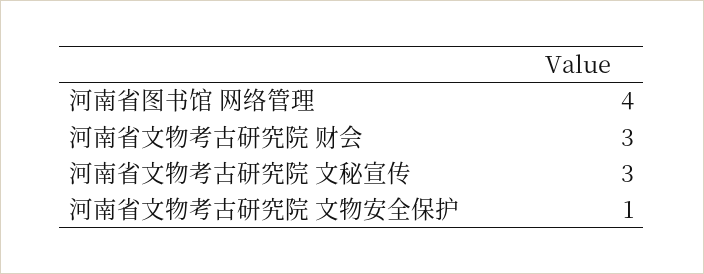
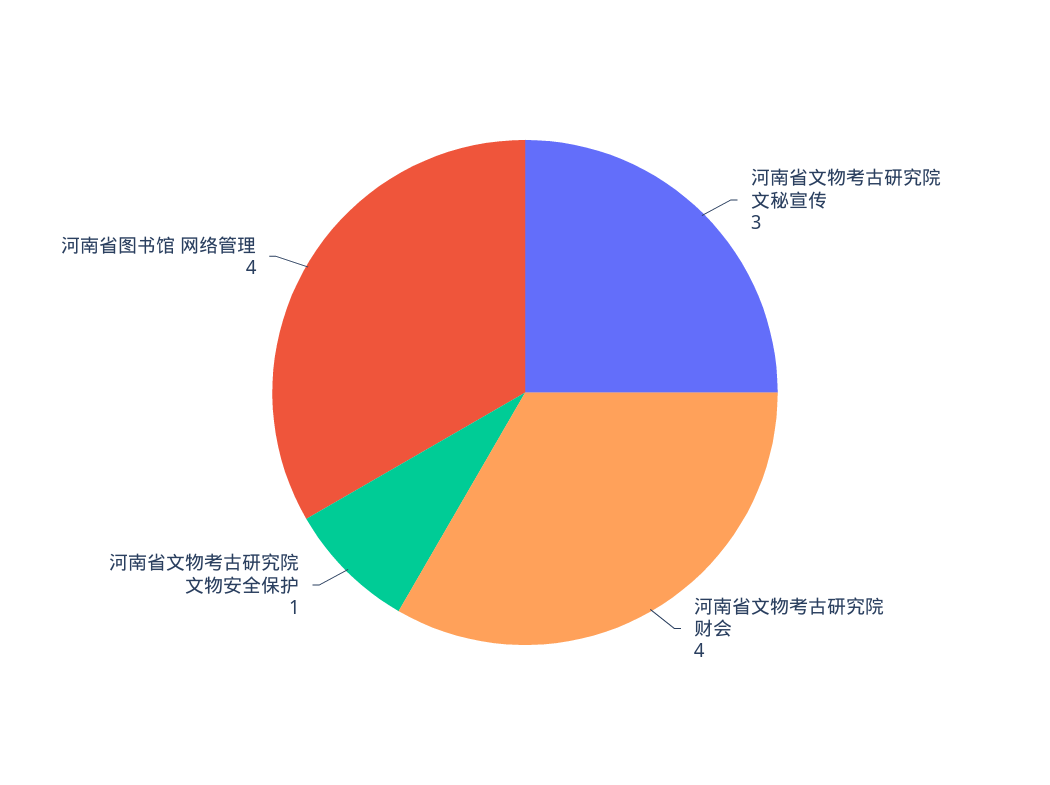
  {
    "河南省图书馆 网络管理": 4,
-   "河南省文物考古研究院 财会": 3,
+   "河南省文物考古研究院 财会": 4,
    "河南省文物考古研究院 文秘宣传": 3,
    "河南省文物考古研究院 文物安全保护": 1
  }

